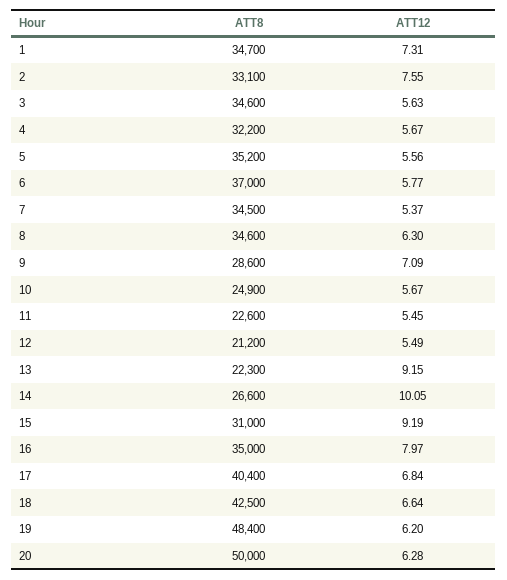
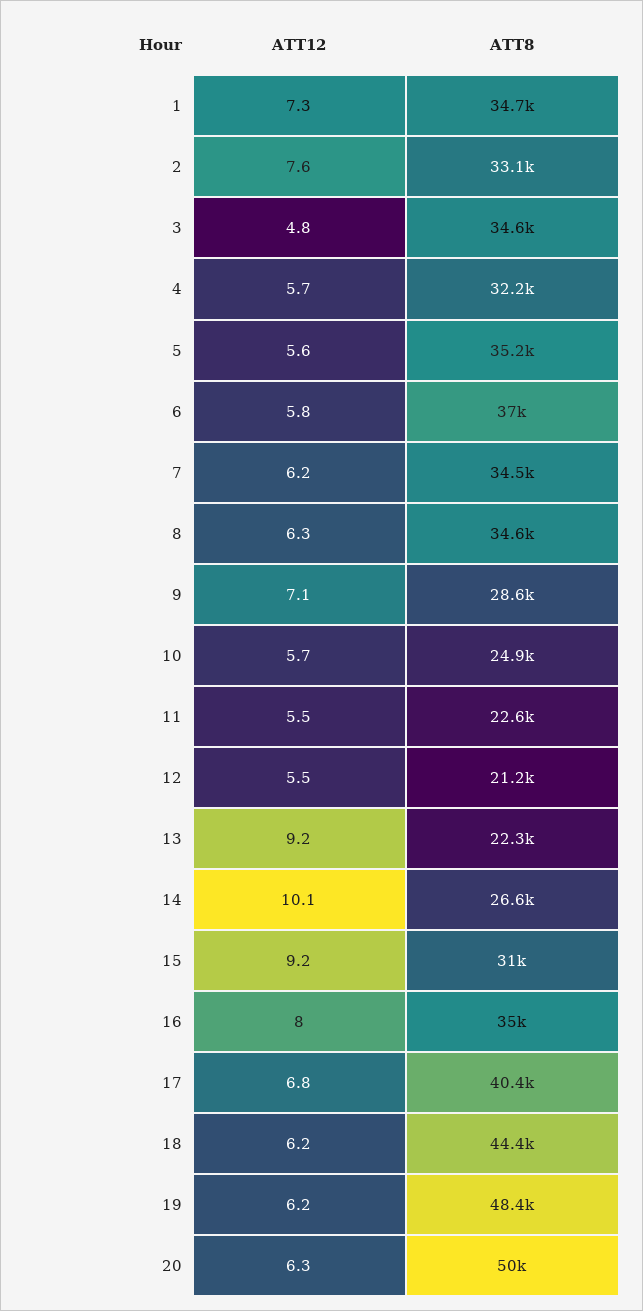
  {
    "ATT8": {
      "1": 34700,
      "2": 33100,
      "3": 34600,
      "4": 32200,
      "5": 35200,
      "6": 37000,
      "7": 34500,
      "8": 34600,
      "9": 28600,
      "10": 24900,
      "11": 22600,
      "12": 21200,
      "13": 22300,
      "14": 26600,
      "15": 31000,
      "16": 35000,
      "17": 40400,
-     "18": 42500,
+     "18": 44400,
      "19": 48400,
      "20": 50000
    },
    "ATT12": {
      "1": 7.31,
      "2": 7.55,
-     "3": 5.63,
+     "3": 4.8,
      "4": 5.67,
      "5": 5.56,
      "6": 5.77,
-     "7": 5.37,
+     "7": 6.2,
      "8": 6.3,
      "9": 7.09,
      "10": 5.67,
      "11": 5.45,
      "12": 5.49,
      "13": 9.15,
      "14": 10.05,
      "15": 9.19,
      "16": 7.97,
      "17": 6.84,
-     "18": 6.64,
+     "18": 6.2,
      "19": 6.2,
      "20": 6.28
    }
  }

